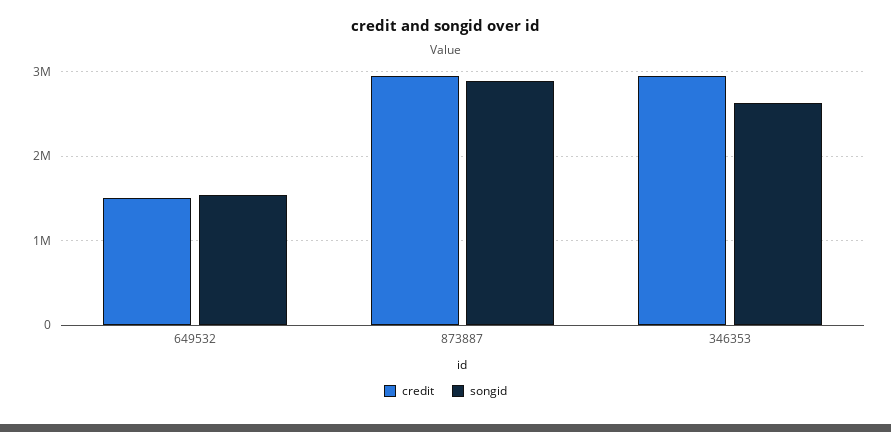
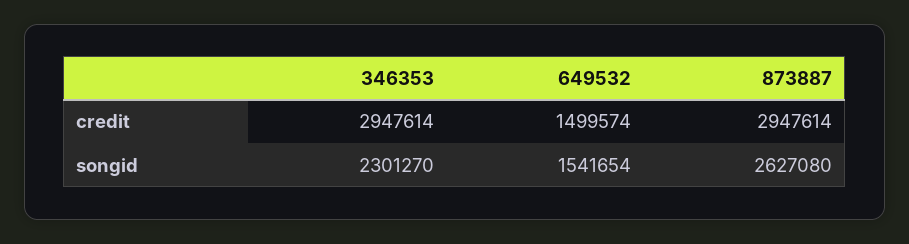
  {
    "credit": {
      "649532": 1499574,
      "873887": 2947614,
      "346353": 2947614
    },
    "songid": {
      "649532": 1541654,
-     "873887": 2900000,
+     "873887": 2627080,
-     "346353": 2600000
+     "346353": 2301270
    }
  }

